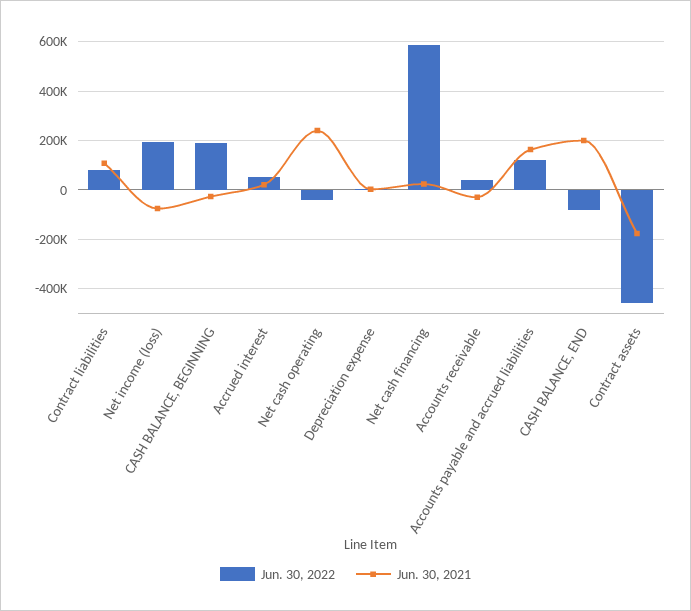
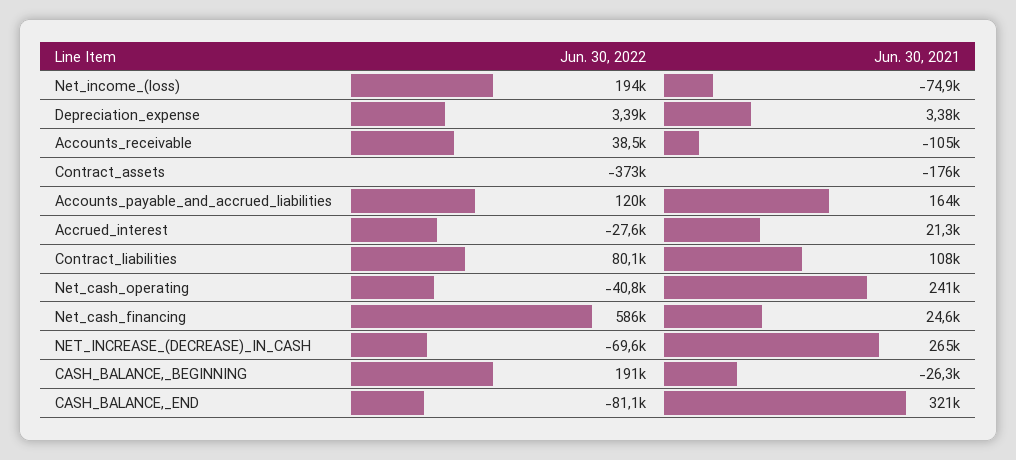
  {
    "Jun. 30, 2022": {
      "Contract liabilities": 80100,
      "Net income (loss)": 194000,
      "CASH BALANCE, BEGINNING": 191000,
-     "Accrued interest": 50000,
+     "Accrued interest": -27600,
      "Net cash operating": -40800,
      "Depreciation expense": 3390,
      "Net cash financing": 586000,
      "Accounts receivable": 38500,
      "Accounts payable and accrued liabilities": 120000,
      "CASH BALANCE, END": -81100,
-     "Contract assets": -450000
+     "Contract assets": -373000,
+     "NET_INCREASE_(DECREASE)_IN_CASH": -69600
    },
    "Jun. 30, 2021": {
      "Contract liabilities": 108000,
      "Net income (loss)": -74900,
      "CASH BALANCE, BEGINNING": -26300,
      "Accrued interest": 21300,
      "Net cash operating": 241000,
      "Depreciation expense": 3380,
      "Net cash financing": 24600,
-     "Accounts receivable": -25000,
+     "Accounts receivable": -105000,
      "Accounts payable and accrued liabilities": 164000,
-     "CASH BALANCE, END": 200000,
+     "CASH BALANCE, END": 321000,
-     "Contract assets": -176000
+     "Contract assets": -176000,
+     "NET_INCREASE_(DECREASE)_IN_CASH": 265000
    }
  }

